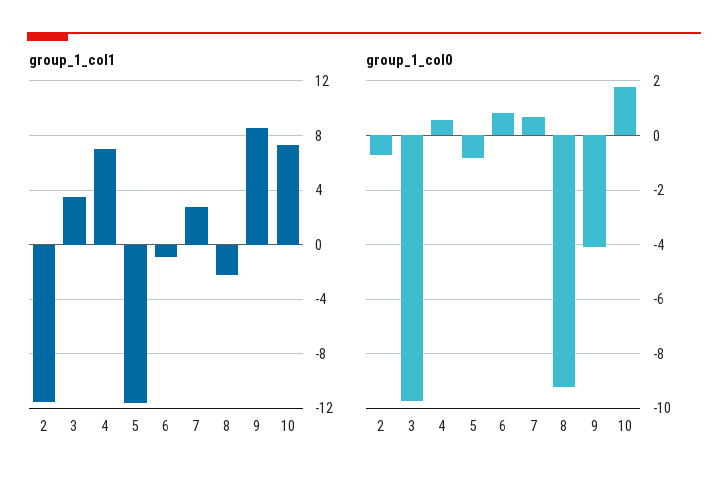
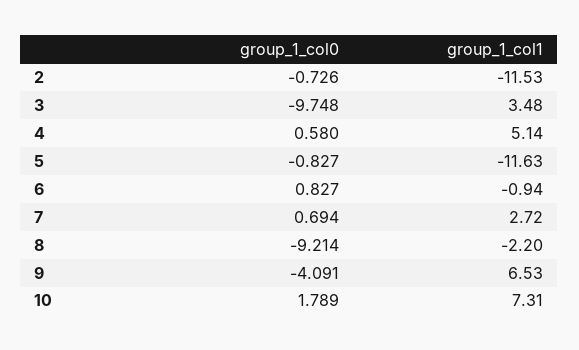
  {
    "group_1_col1": {
      "2": -11.53,
      "3": 3.48,
-     "4": 7,
+     "4": 5.14,
      "5": -11.63,
      "6": -0.94,
      "7": 2.72,
      "8": -2.2,
-     "9": 8.5,
+     "9": 6.53,
      "10": 7.31
    },
    "group_1_col0": {
      "2": -0.726,
      "3": -9.748,
      "4": 0.58,
      "5": -0.827,
      "6": 0.827,
      "7": 0.694,
      "8": -9.214,
      "9": -4.091,
      "10": 1.789
    }
  }

